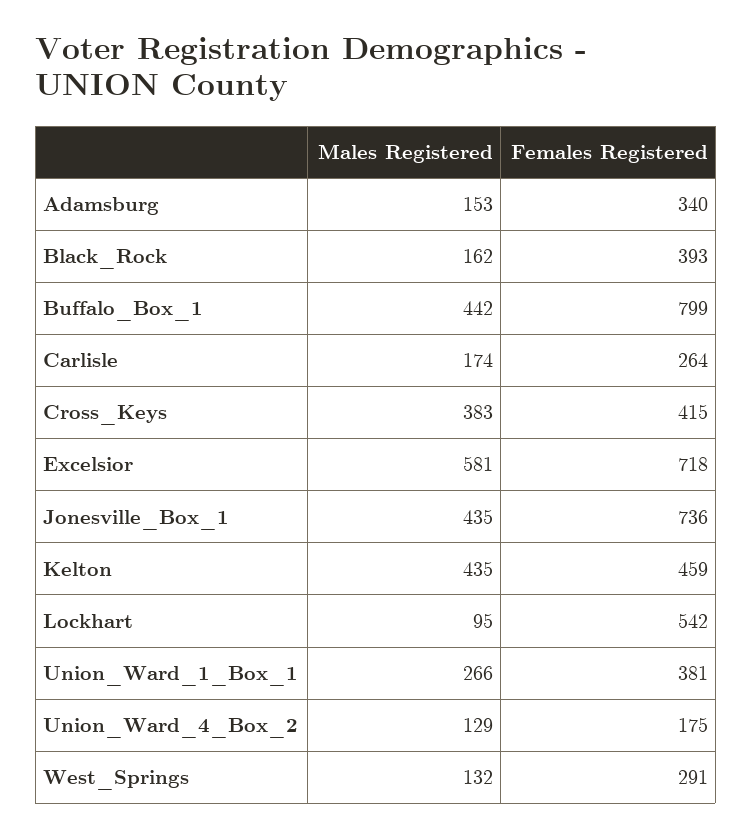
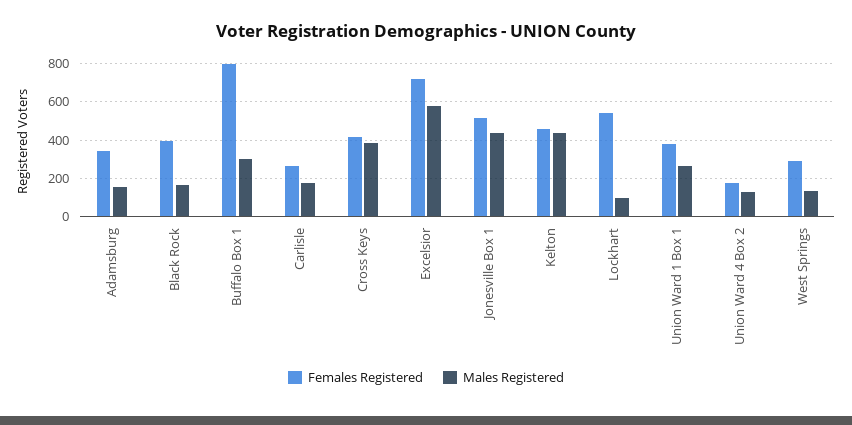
  {
    "Males Registered": {
      "Adamsburg": 153,
      "Black_Rock": 162,
-     "Buffalo_Box_1": 442,
+     "Buffalo_Box_1": 300,
      "Carlisle": 174,
      "Cross_Keys": 383,
      "Excelsior": 581,
      "Jonesville_Box_1": 435,
      "Kelton": 435,
      "Lockhart": 95,
      "Union_Ward_1_Box_1": 266,
      "Union_Ward_4_Box_2": 129,
      "West_Springs": 132
    },
    "Females Registered": {
      "Adamsburg": 340,
      "Black_Rock": 393,
      "Buffalo_Box_1": 799,
      "Carlisle": 264,
      "Cross_Keys": 415,
      "Excelsior": 718,
-     "Jonesville_Box_1": 736,
+     "Jonesville_Box_1": 500,
      "Kelton": 459,
      "Lockhart": 542,
      "Union_Ward_1_Box_1": 381,
      "Union_Ward_4_Box_2": 175,
      "West_Springs": 291
    }
  }

